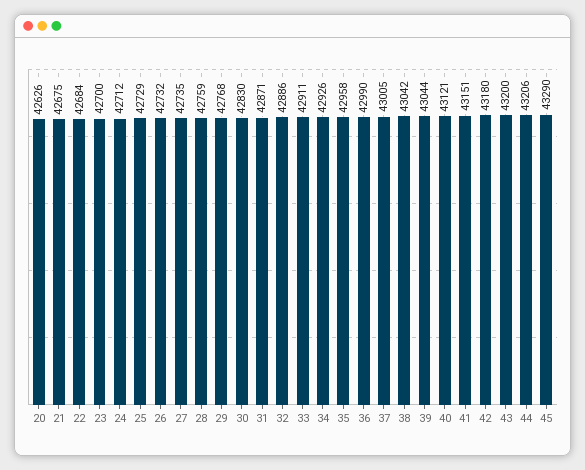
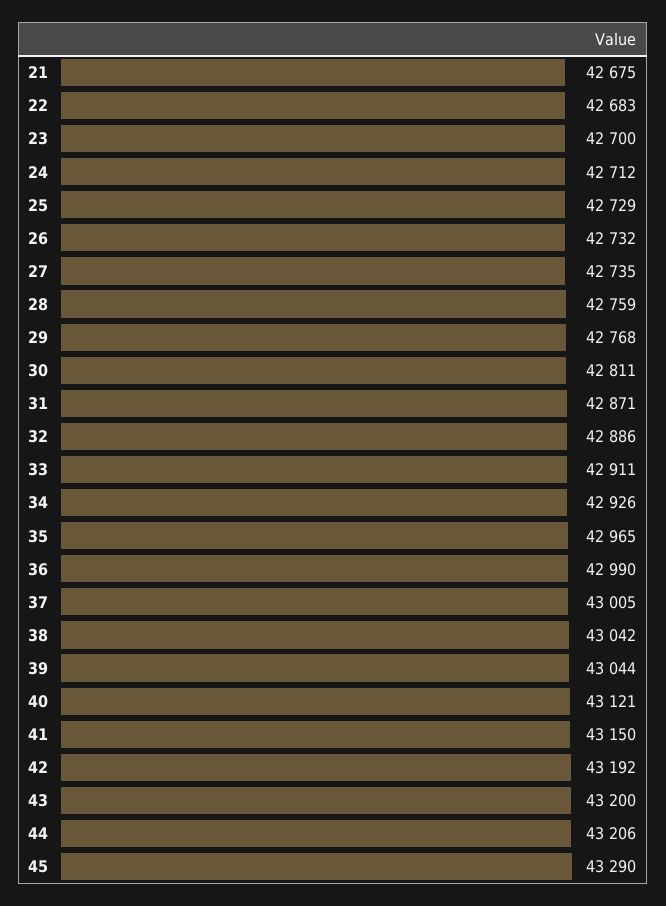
  {
-   "20": 42626,
    "21": 42675,
-   "22": 42684,
+   "22": 42683,
    "23": 42700,
    "24": 42712,
    "25": 42729,
    "26": 42732,
    "27": 42735,
    "28": 42759,
    "29": 42768,
-   "30": 42830,
+   "30": 42811,
    "31": 42871,
    "32": 42886,
    "33": 42911,
    "34": 42926,
-   "35": 42958,
+   "35": 42965,
    "36": 42990,
    "37": 43005,
    "38": 43042,
    "39": 43044,
    "40": 43121,
-   "41": 43151,
+   "41": 43150,
-   "42": 43180,
+   "42": 43192,
    "43": 43200,
    "44": 43206,
    "45": 43290
  }

